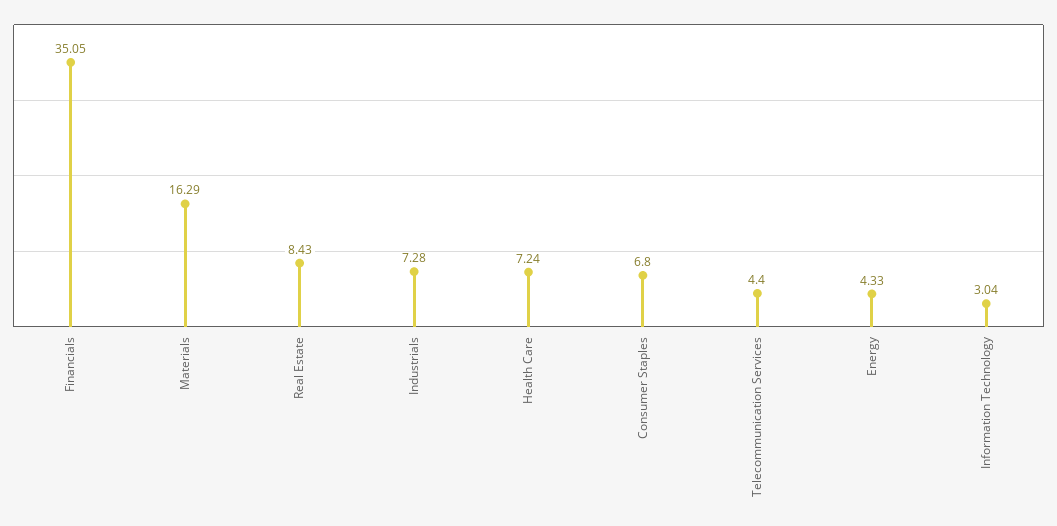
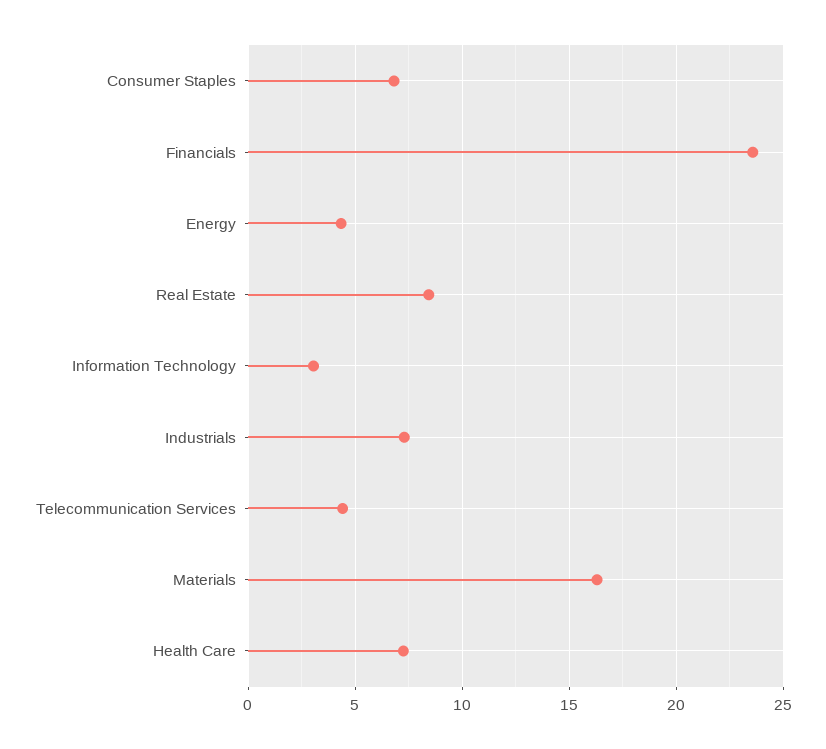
  {
-   "Financials": 35.05,
+   "Financials": 23.5,
    "Materials": 16.29,
    "Real Estate": 8.43,
    "Industrials": 7.28,
    "Health Care": 7.24,
    "Consumer Staples": 6.8,
    "Telecommunication Services": 4.4,
    "Energy": 4.33,
    "Information Technology": 3.04
  }

